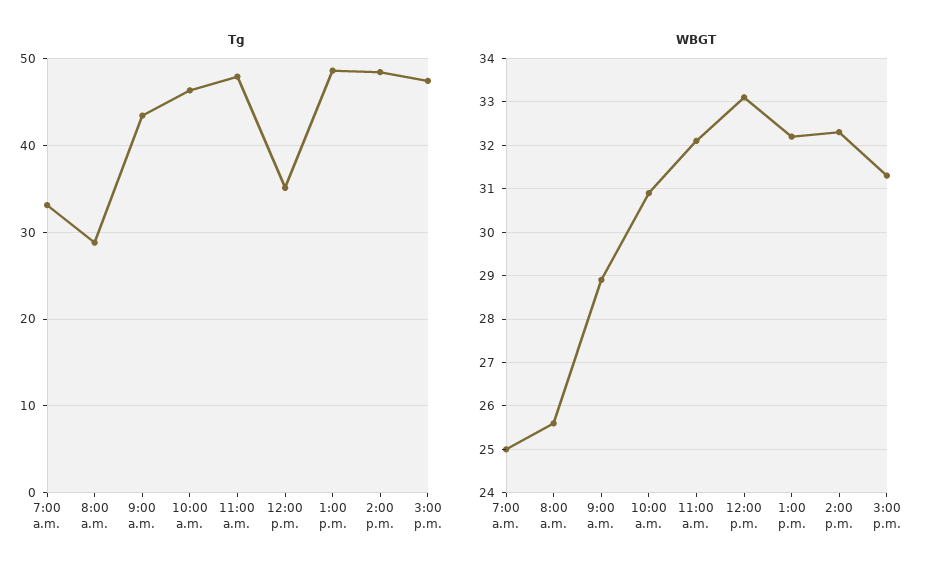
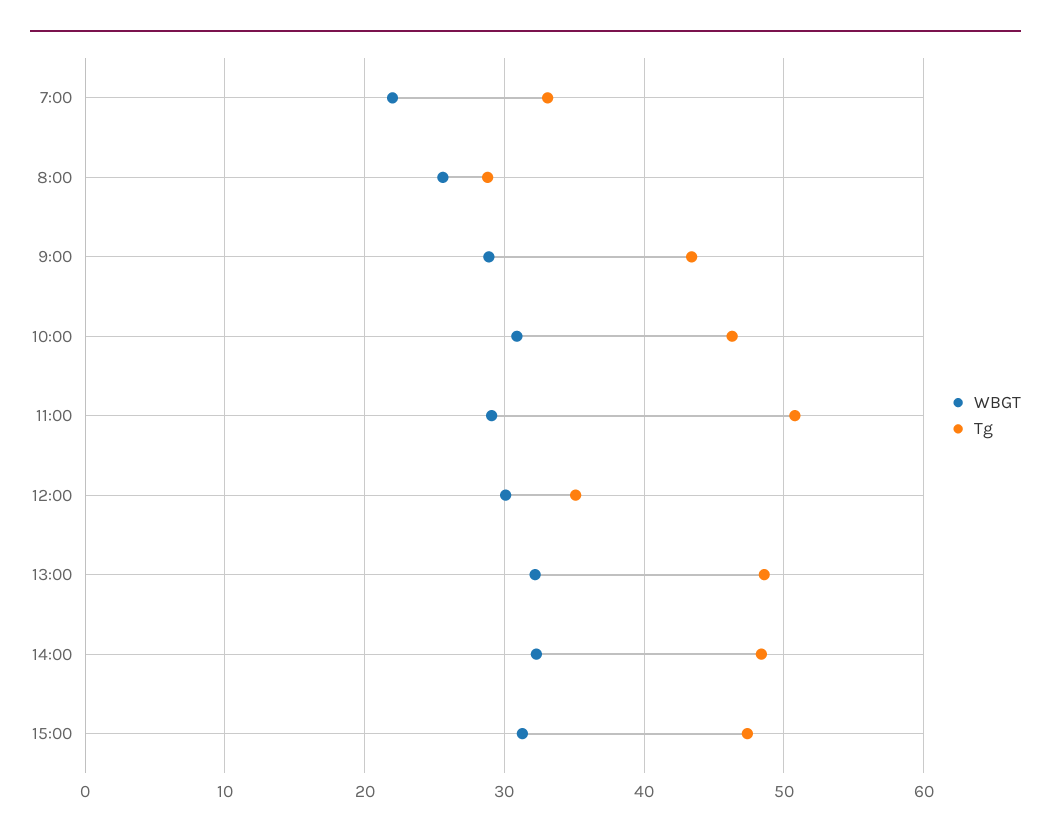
  {
    "Tg": {
      "7:00 a.m.": 33,
      "8:00 a.m.": 29,
      "9:00 a.m.": 43,
      "10:00 a.m.": 46,
-     "11:00 a.m.": 48,
+     "11:00 a.m.": 51,
      "12:00 p.m.": 35,
      "1:00 p.m.": 49,
      "2:00 p.m.": 48,
      "3:00 p.m.": 47
    },
    "WBGT": {
-     "7:00 a.m.": 25,
+     "7:00 a.m.": 22,
      "8:00 a.m.": 25.5,
      "9:00 a.m.": 29,
      "10:00 a.m.": 31,
-     "11:00 a.m.": 32,
+     "11:00 a.m.": 29,
-     "12:00 p.m.": 33,
+     "12:00 p.m.": 30,
      "1:00 p.m.": 32,
      "2:00 p.m.": 32.5,
      "3:00 p.m.": 31.5
    }
  }

